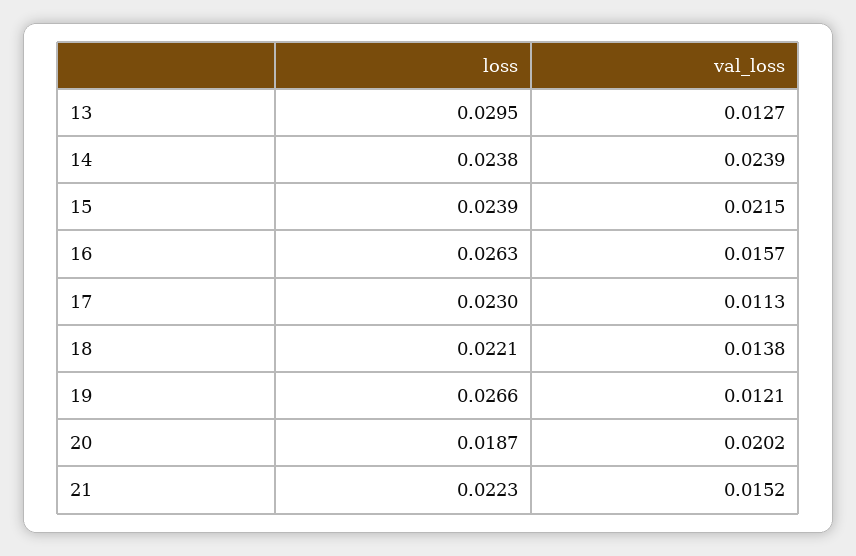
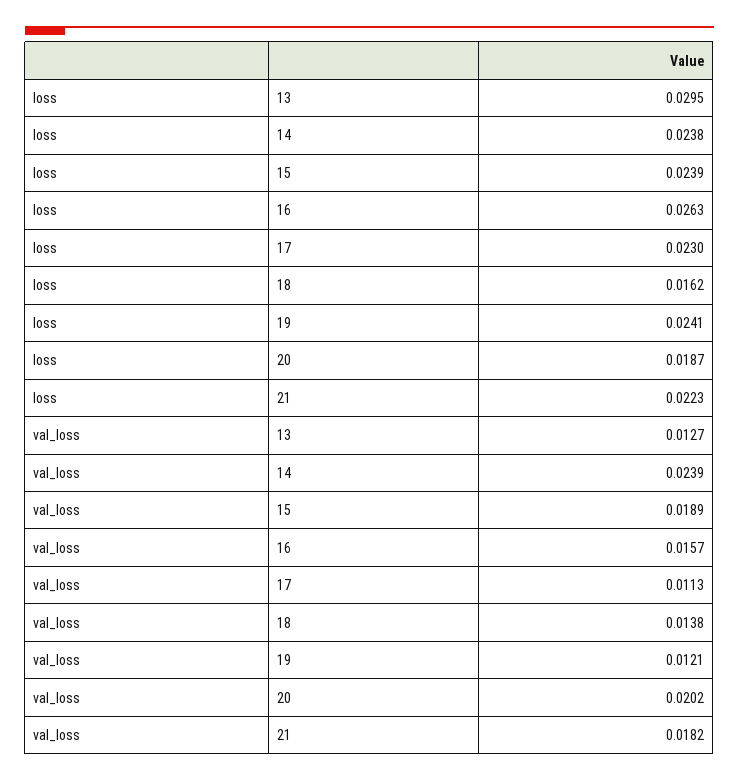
  {
    "loss": {
      "13": 0.0295,
      "14": 0.0238,
      "15": 0.0239,
      "16": 0.0263,
      "17": 0.023,
-     "18": 0.0221,
+     "18": 0.0162,
-     "19": 0.0266,
+     "19": 0.0241,
      "20": 0.0187,
      "21": 0.0223
    },
    "val_loss": {
      "13": 0.0127,
      "14": 0.0239,
-     "15": 0.0215,
+     "15": 0.0189,
      "16": 0.0157,
      "17": 0.0113,
      "18": 0.0138,
      "19": 0.0121,
      "20": 0.0202,
-     "21": 0.0152
+     "21": 0.0182
    }
  }

